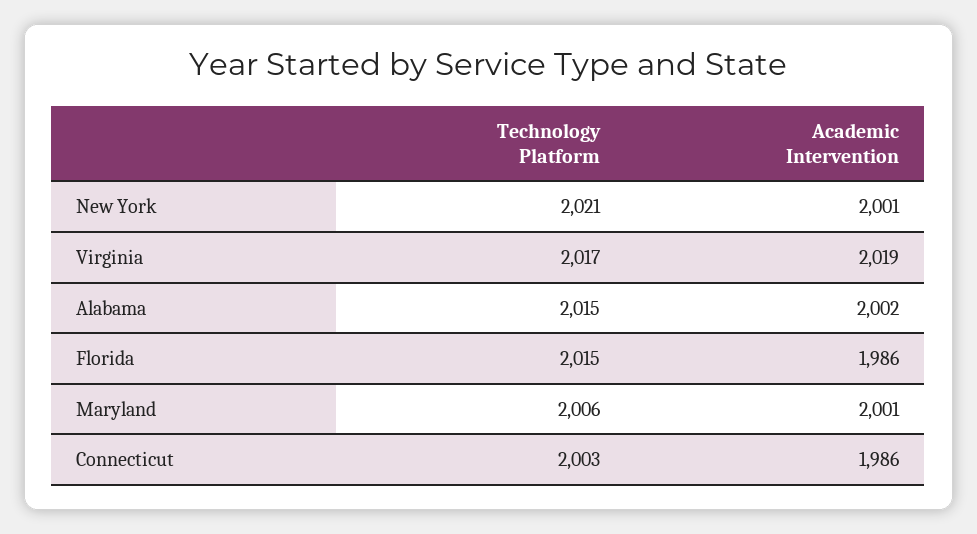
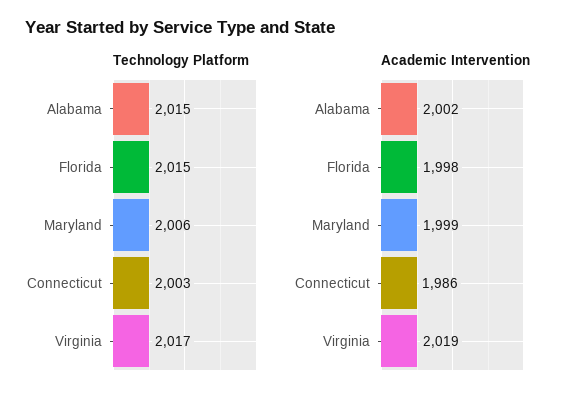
  {
    "Technology Platform": {
-     "New York": 2021,
      "Virginia": 2017,
      "Alabama": 2015,
      "Florida": 2015,
      "Maryland": 2006,
      "Connecticut": 2003
    },
    "Academic Intervention": {
-     "New York": 2001,
      "Virginia": 2019,
      "Alabama": 2002,
-     "Florida": 1986,
+     "Florida": 1998,
-     "Maryland": 2001,
+     "Maryland": 1999,
      "Connecticut": 1986
    }
  }

